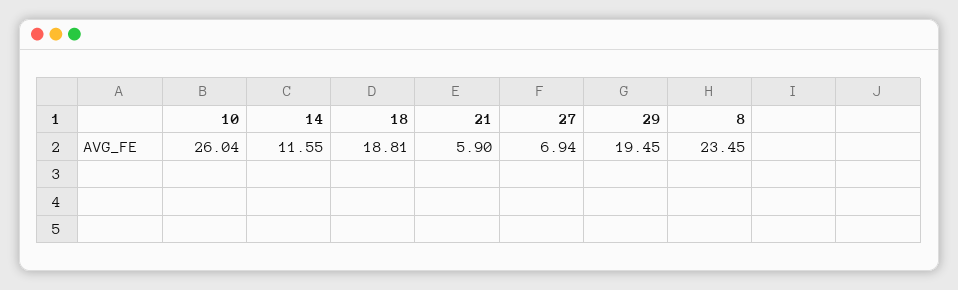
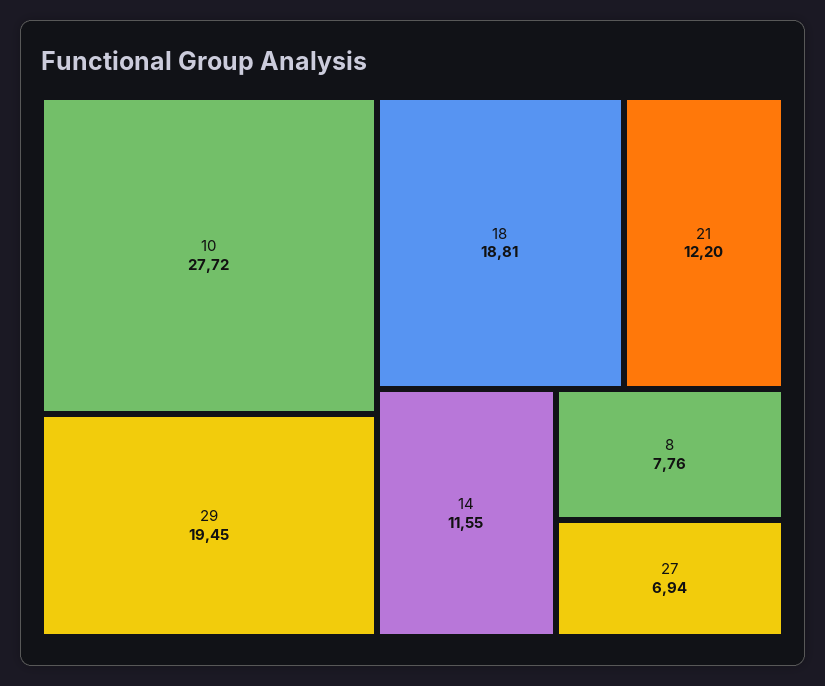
  {
-   "10": 26.04,
+   "10": 27.72,
    "14": 11.55,
    "18": 18.81,
-   "21": 5.9,
+   "21": 12.2,
    "27": 6.94,
    "29": 19.45,
-   "8": 23.45
+   "8": 7.76
  }

